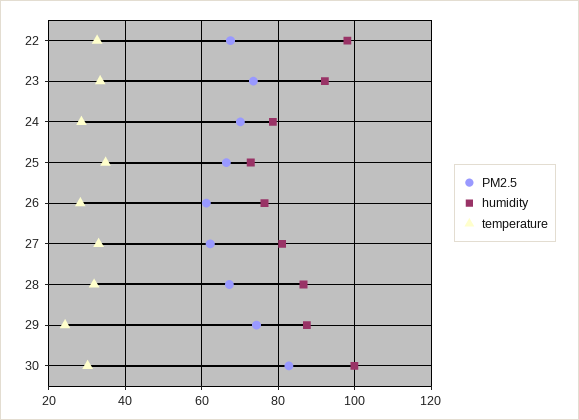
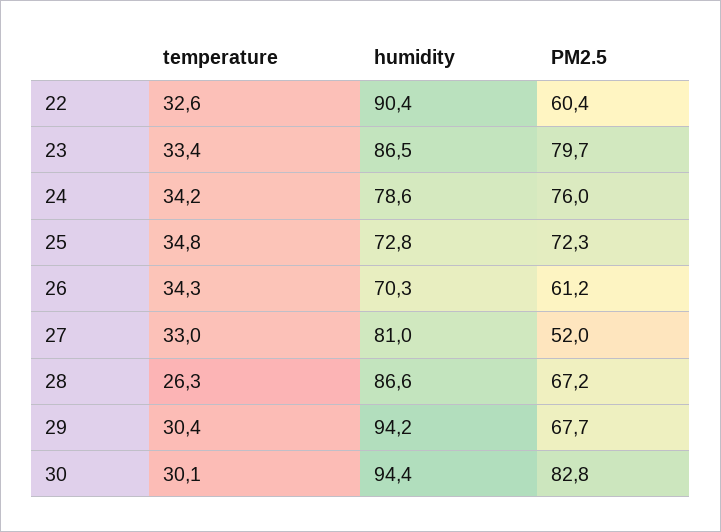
  {
    "PM2.5": {
-     "22": 68,
+     "22": 60.4,
-     "23": 74,
+     "23": 79.7,
-     "24": 70,
+     "24": 76,
-     "25": 66,
+     "25": 72.3,
      "26": 61.2,
-     "27": 62,
+     "27": 52,
      "28": 67.2,
-     "29": 74,
+     "29": 67.7,
      "30": 82.8
    },
    "humidity": {
-     "22": 98,
+     "22": 90.4,
-     "23": 92,
+     "23": 86.5,
      "24": 78.6,
      "25": 72.8,
-     "26": 76,
+     "26": 70.3,
      "27": 81,
      "28": 86.6,
-     "29": 88,
+     "29": 94.2,
-     "30": 100
+     "30": 94.4
    },
    "temperature": {
      "22": 32.6,
      "23": 33.4,
-     "24": 28,
+     "24": 34.2,
      "25": 34.8,
-     "26": 28,
+     "26": 34.3,
      "27": 33,
-     "28": 32,
+     "28": 26.3,
-     "29": 24,
+     "29": 30.4,
      "30": 30.1
    }
  }

